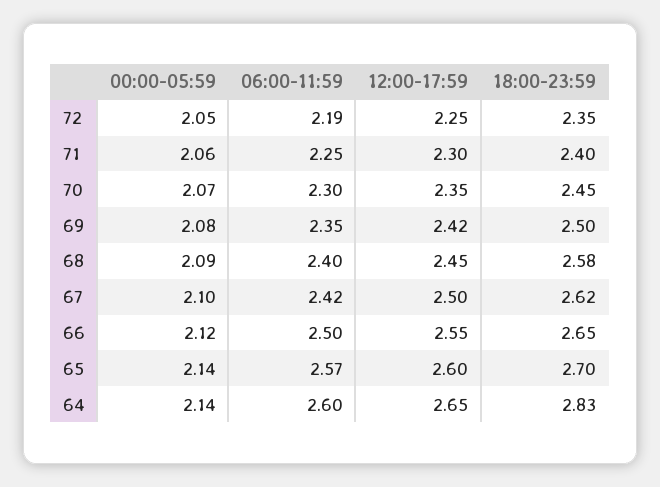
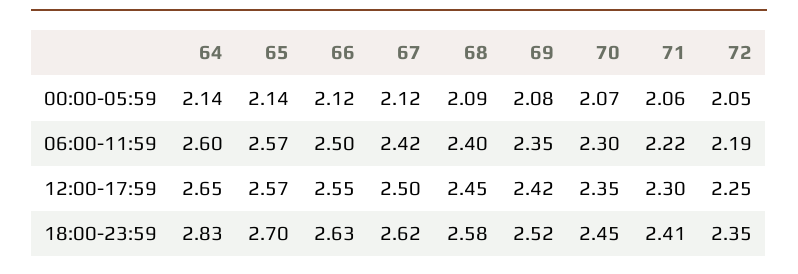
  {
    "00:00-05:59": {
      "72": 2.05,
      "71": 2.06,
      "70": 2.07,
      "69": 2.08,
      "68": 2.09,
-     "67": 2.1,
+     "67": 2.12,
      "66": 2.12,
      "65": 2.14,
      "64": 2.14
    },
    "06:00-11:59": {
      "72": 2.19,
-     "71": 2.25,
+     "71": 2.22,
      "70": 2.3,
      "69": 2.35,
      "68": 2.4,
      "67": 2.42,
      "66": 2.5,
      "65": 2.57,
      "64": 2.6
    },
    "12:00-17:59": {
      "72": 2.25,
      "71": 2.3,
      "70": 2.35,
      "69": 2.42,
      "68": 2.45,
      "67": 2.5,
      "66": 2.55,
-     "65": 2.6,
+     "65": 2.57,
      "64": 2.65
    },
    "18:00-23:59": {
      "72": 2.35,
-     "71": 2.4,
+     "71": 2.41,
      "70": 2.45,
-     "69": 2.5,
+     "69": 2.52,
      "68": 2.58,
      "67": 2.62,
-     "66": 2.65,
+     "66": 2.63,
      "65": 2.7,
      "64": 2.83
    }
  }

